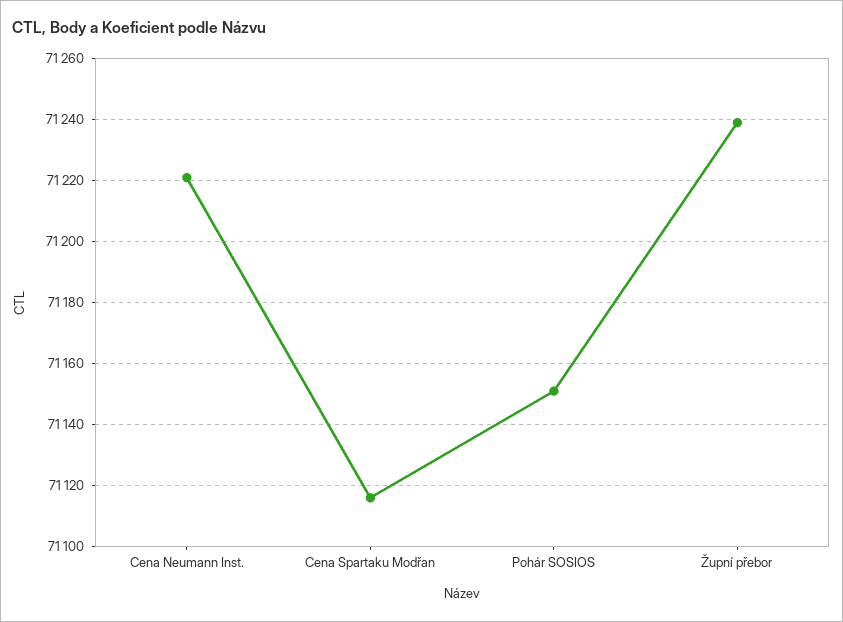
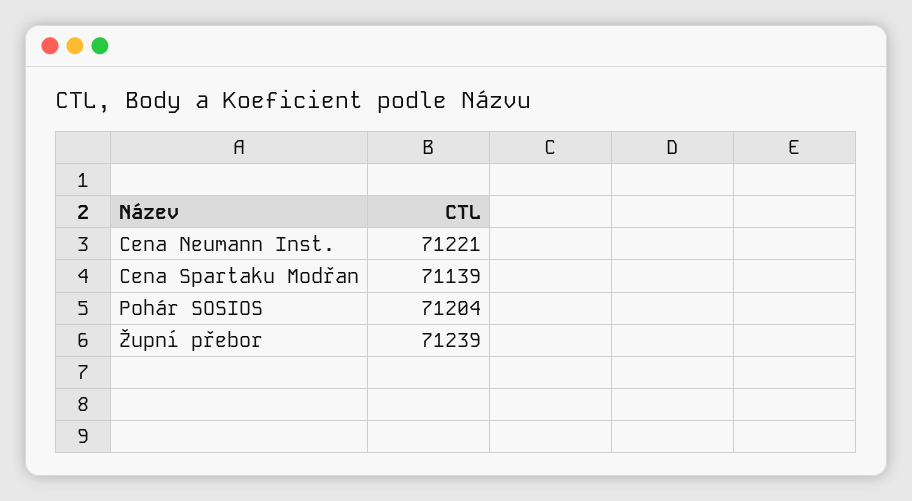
  {
    "Cena Neumann Inst.": 71221,
-   "Cena Spartaku Modřan": 71115,
+   "Cena Spartaku Modřan": 71139,
-   "Pohár SOSIOS": 71150,
+   "Pohár SOSIOS": 71204,
    "Župní přebor": 71239
  }

